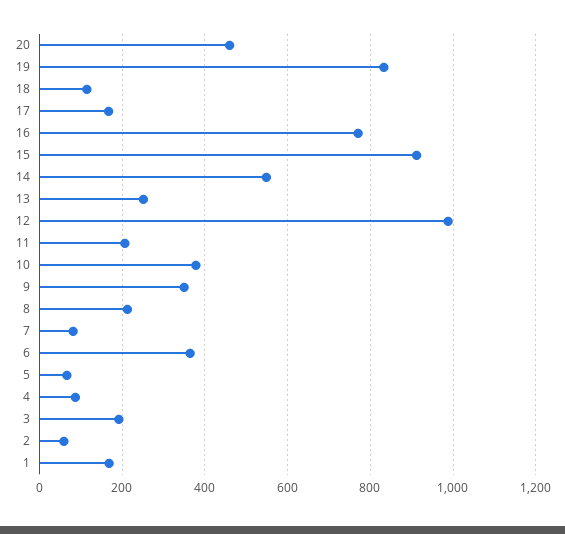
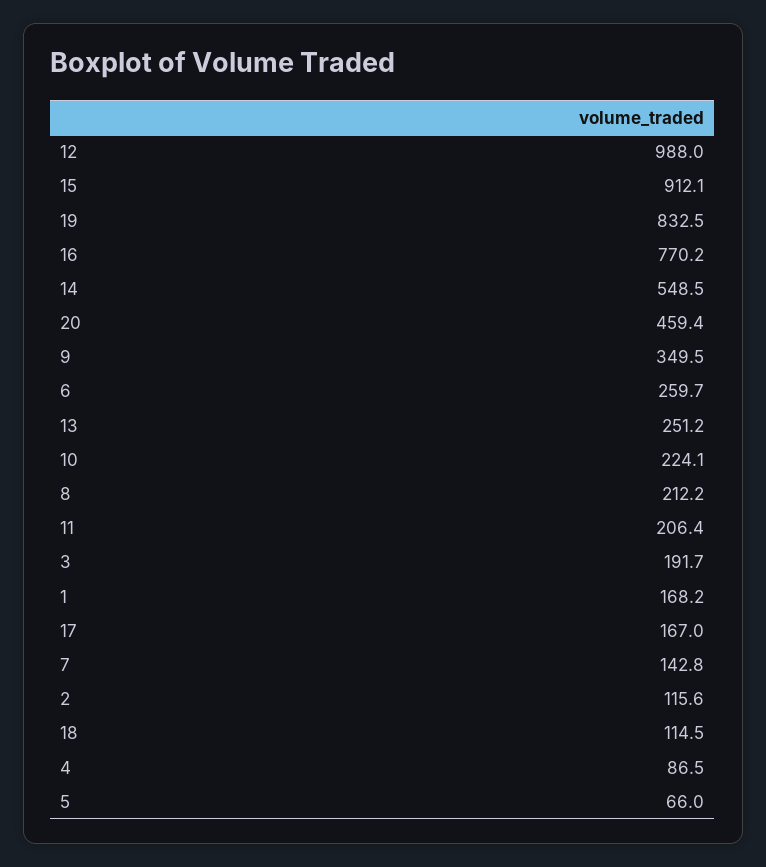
  {
    "20": 459.4,
    "19": 832.5,
    "18": 114.5,
    "17": 167,
    "16": 770.2,
    "15": 912.1,
    "14": 548.5,
    "13": 251.2,
    "12": 988,
    "11": 206.4,
-   "10": 380,
+   "10": 224.1,
    "9": 349.5,
    "8": 212.2,
-   "7": 80,
+   "7": 142.8,
-   "6": 360,
+   "6": 259.7,
    "5": 66,
    "4": 86.5,
    "3": 191.7,
-   "2": 60,
+   "2": 115.6,
    "1": 168.2
  }

